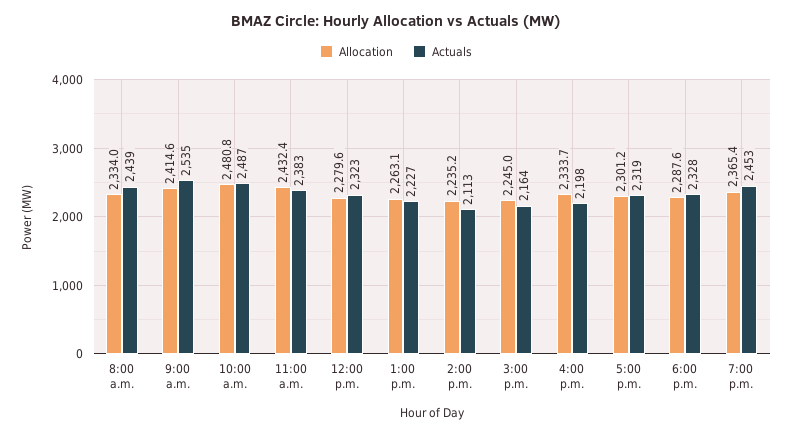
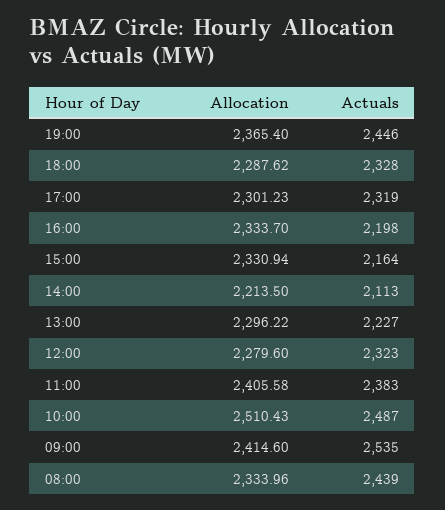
  {
    "Allocation": {
      "8:00 a.m.": 2333.96,
      "9:00 a.m.": 2414.6,
-     "10:00 a.m.": 2480.8,
+     "10:00 a.m.": 2510.43,
-     "11:00 a.m.": 2432.4,
+     "11:00 a.m.": 2405.58,
      "12:00 p.m.": 2279.6,
-     "1:00 p.m.": 2263.1,
+     "1:00 p.m.": 2296.22,
-     "2:00 p.m.": 2235.2,
+     "2:00 p.m.": 2213.5,
-     "3:00 p.m.": 2245,
+     "3:00 p.m.": 2330.94,
      "4:00 p.m.": 2333.7,
      "5:00 p.m.": 2301.23,
      "6:00 p.m.": 2287.62,
      "7:00 p.m.": 2365.4
    },
    "Actuals": {
      "8:00 a.m.": 2439,
      "9:00 a.m.": 2535,
      "10:00 a.m.": 2487,
      "11:00 a.m.": 2383,
      "12:00 p.m.": 2323,
      "1:00 p.m.": 2227,
      "2:00 p.m.": 2113,
      "3:00 p.m.": 2164,
      "4:00 p.m.": 2198,
      "5:00 p.m.": 2319,
      "6:00 p.m.": 2328,
-     "7:00 p.m.": 2453
+     "7:00 p.m.": 2446
    }
  }

